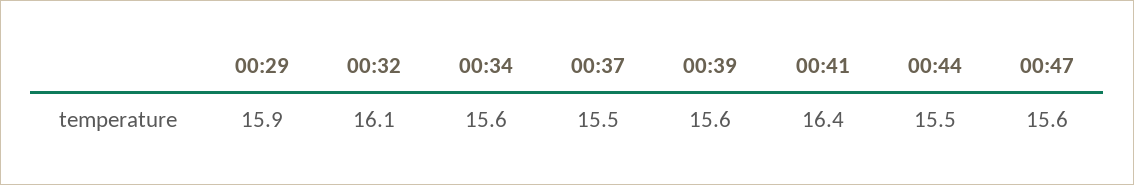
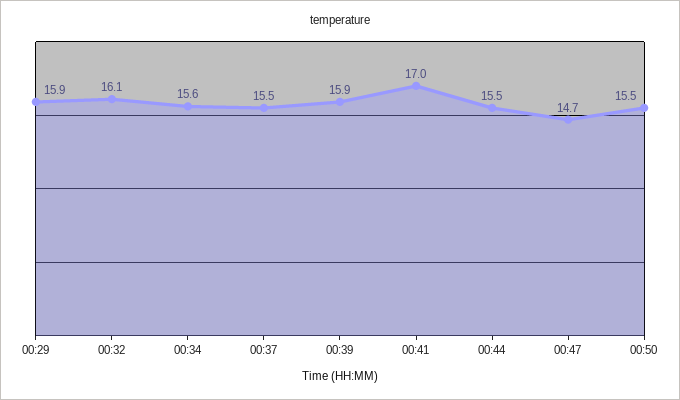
  {
    "00:29": 15.9,
    "00:32": 16.1,
    "00:34": 15.6,
    "00:37": 15.5,
-   "00:39": 15.6,
+   "00:39": 15.9,
-   "00:41": 16.4,
+   "00:41": 17,
    "00:44": 15.5,
-   "00:47": 15.6
+   "00:47": 14.7,
+   "00:50": 15.5
  }

